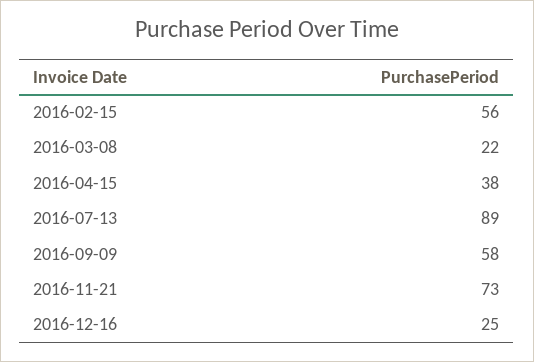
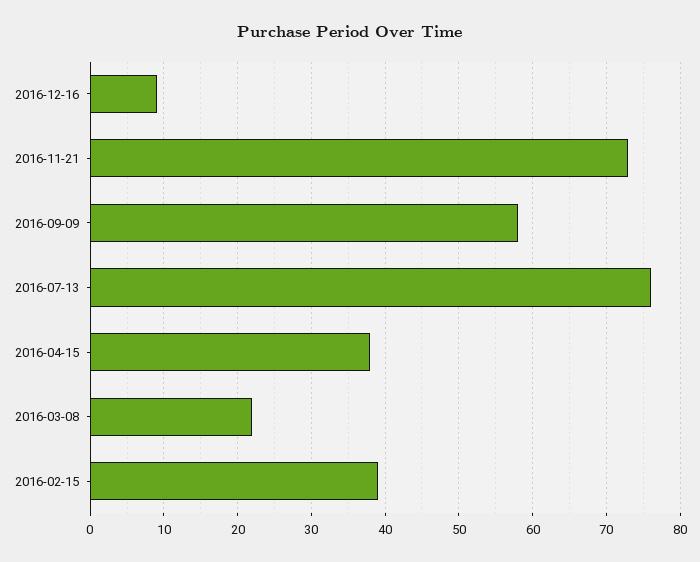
  {
-   "2016-02-15": 56,
+   "2016-02-15": 39,
    "2016-03-08": 22,
    "2016-04-15": 38,
-   "2016-07-13": 89,
+   "2016-07-13": 76,
    "2016-09-09": 58,
    "2016-11-21": 73,
-   "2016-12-16": 25
+   "2016-12-16": 9
  }

